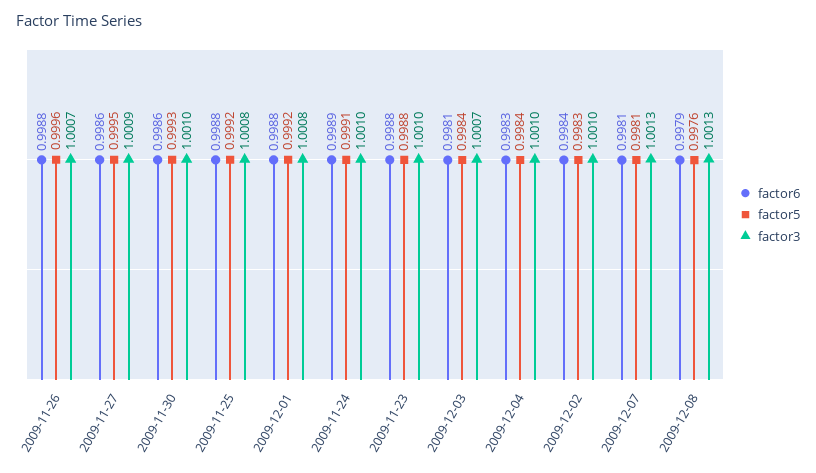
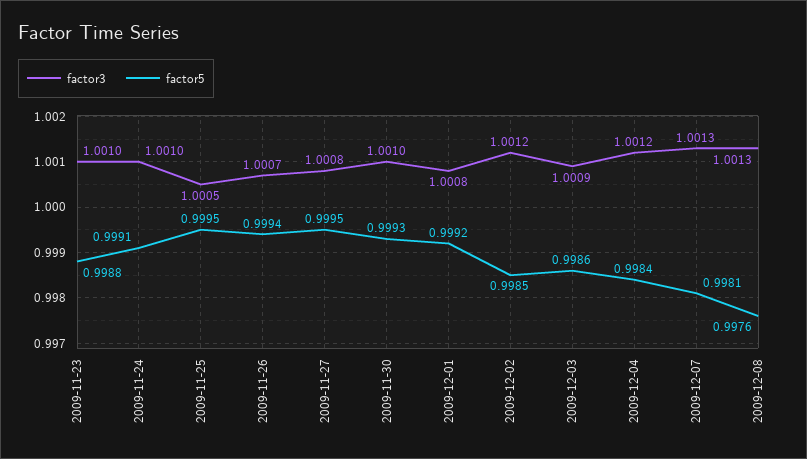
  {
-   "factor6": {
-     "2009-11-26": 0.9988,
-     "2009-11-27": 0.9986,
-     "2009-11-30": 0.9986,
-     "2009-11-25": 0.9988,
-     "2009-12-01": 0.9988,
-     "2009-11-24": 0.9989,
-     "2009-11-23": 0.9988,
-     "2009-12-03": 0.9981,
-     "2009-12-04": 0.9983,
-     "2009-12-02": 0.9984,
-     "2009-12-07": 0.9981,
-     "2009-12-08": 0.9979
-   },
    "factor5": {
-     "2009-11-26": 0.9996,
+     "2009-11-26": 0.9994,
      "2009-11-27": 0.9995,
      "2009-11-30": 0.9993,
-     "2009-11-25": 0.9992,
+     "2009-11-25": 0.9995,
      "2009-12-01": 0.9992,
      "2009-11-24": 0.9991,
      "2009-11-23": 0.9988,
-     "2009-12-03": 0.9984,
+     "2009-12-03": 0.9986,
      "2009-12-04": 0.9984,
-     "2009-12-02": 0.9983,
+     "2009-12-02": 0.9985,
      "2009-12-07": 0.9981,
      "2009-12-08": 0.9976
    },
    "factor3": {
      "2009-11-26": 1.0007,
-     "2009-11-27": 1.0009,
+     "2009-11-27": 1.0008,
      "2009-11-30": 1.001,
-     "2009-11-25": 1.0008,
+     "2009-11-25": 1.0005,
      "2009-12-01": 1.0008,
      "2009-11-24": 1.001,
      "2009-11-23": 1.001,
-     "2009-12-03": 1.0007,
+     "2009-12-03": 1.0009,
-     "2009-12-04": 1.001,
+     "2009-12-04": 1.0012,
-     "2009-12-02": 1.001,
+     "2009-12-02": 1.0012,
      "2009-12-07": 1.0013,
      "2009-12-08": 1.0013
    }
  }

